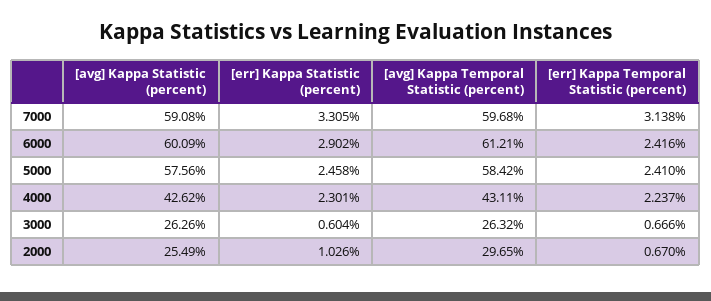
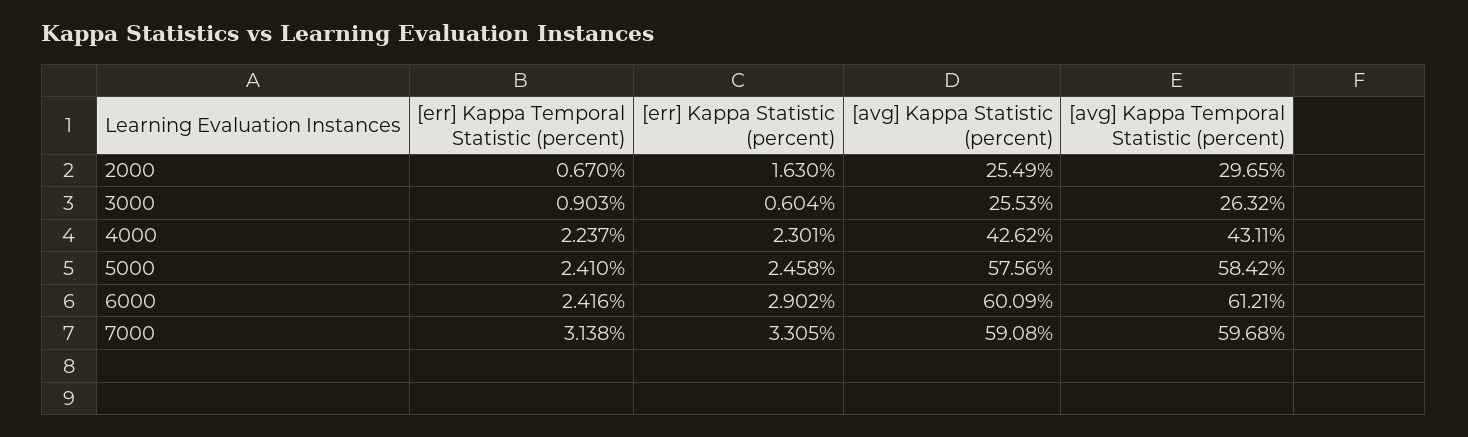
  {
    "[avg] Kappa Statistic (percent)": {
      "7000": 59.08,
      "6000": 60.09,
      "5000": 57.56,
      "4000": 42.62,
-     "3000": 26.26,
+     "3000": 25.53,
      "2000": 25.49
    },
    "[err] Kappa Statistic (percent)": {
      "7000": 3.305,
      "6000": 2.902,
      "5000": 2.458,
      "4000": 2.301,
      "3000": 0.604,
-     "2000": 1.026
+     "2000": 1.63
    },
    "[avg] Kappa Temporal Statistic (percent)": {
      "7000": 59.68,
      "6000": 61.21,
      "5000": 58.42,
      "4000": 43.11,
      "3000": 26.32,
      "2000": 29.65
    },
    "[err] Kappa Temporal Statistic (percent)": {
      "7000": 3.138,
      "6000": 2.416,
      "5000": 2.41,
      "4000": 2.237,
-     "3000": 0.666,
+     "3000": 0.903,
      "2000": 0.67
    }
  }

